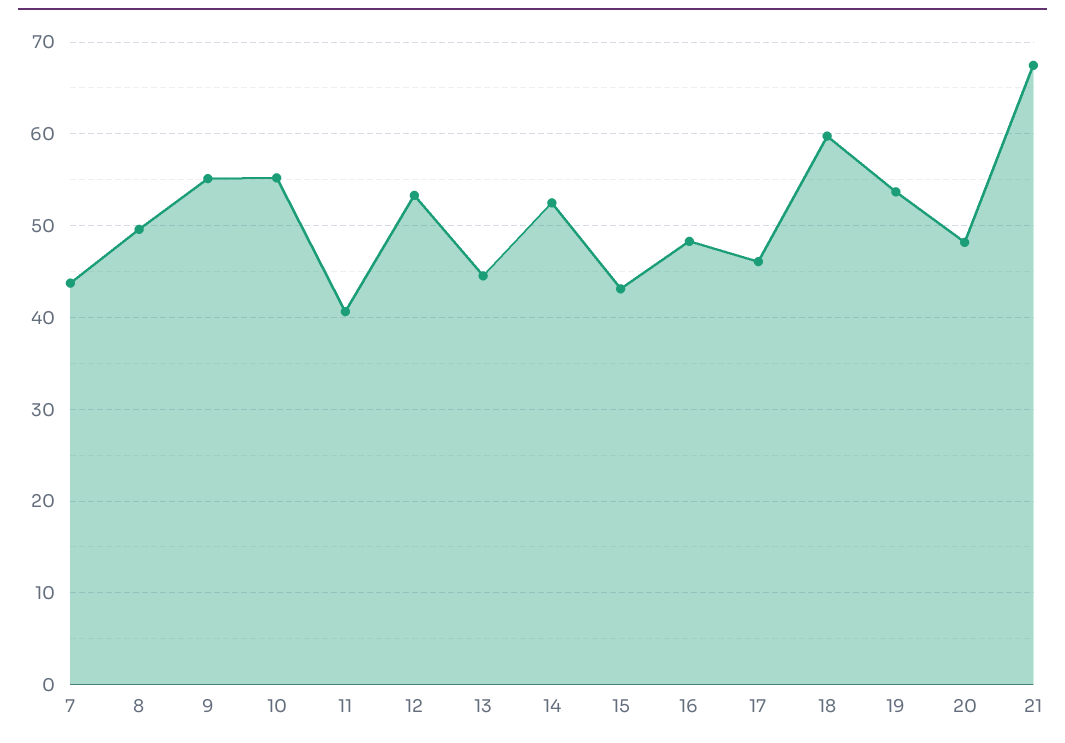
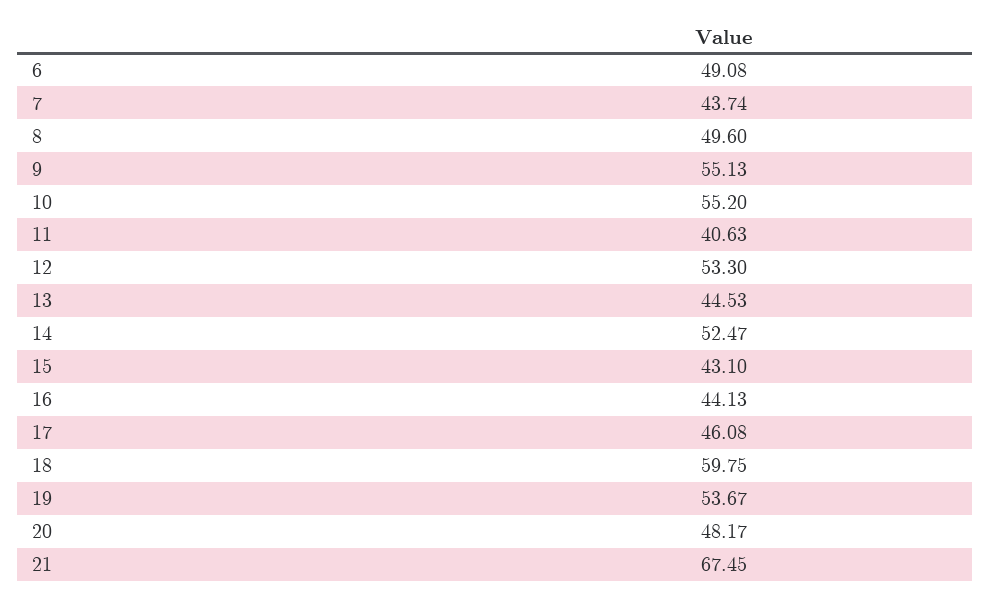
  {
    "7": 43.74,
    "8": 49.6,
    "9": 55.13,
    "10": 55.2,
    "11": 40.63,
    "12": 53.3,
    "13": 44.53,
    "14": 52.47,
    "15": 43.1,
-   "16": 48,
+   "16": 44.13,
    "17": 46.08,
    "18": 59.75,
    "19": 53.67,
    "20": 48.17,
-   "21": 67.45
+   "21": 67.45,
+   "6": 49.08
  }

